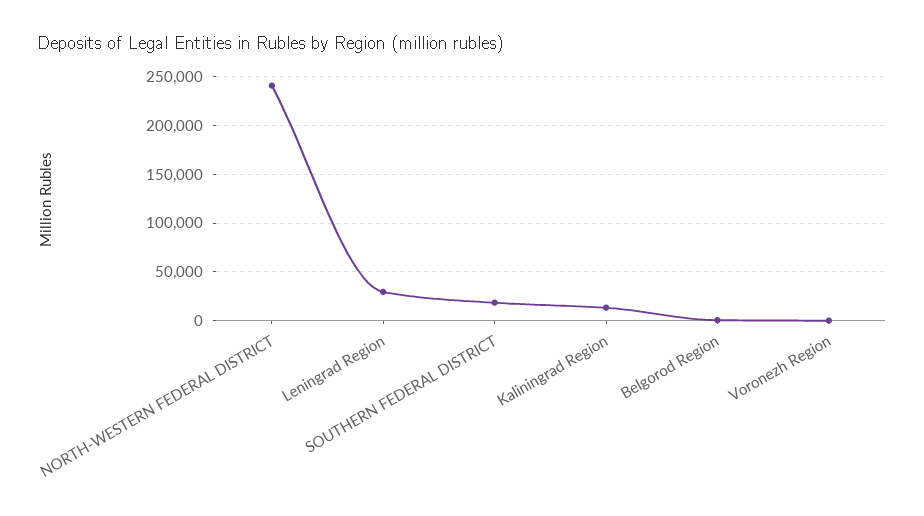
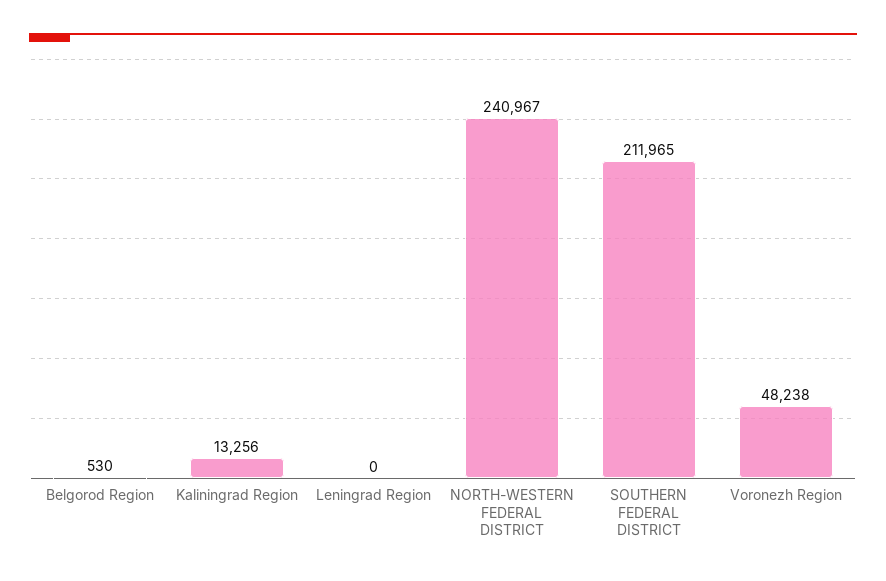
  {
    "NORTH-WESTERN FEDERAL DISTRICT": 240967,
-   "Leningrad Region": 30000,
+   "Leningrad Region": 0,
-   "SOUTHERN FEDERAL DISTRICT": 20000,
+   "SOUTHERN FEDERAL DISTRICT": 211965,
    "Kaliningrad Region": 13256,
    "Belgorod Region": 530,
-   "Voronezh Region": 0
+   "Voronezh Region": 48238
  }

